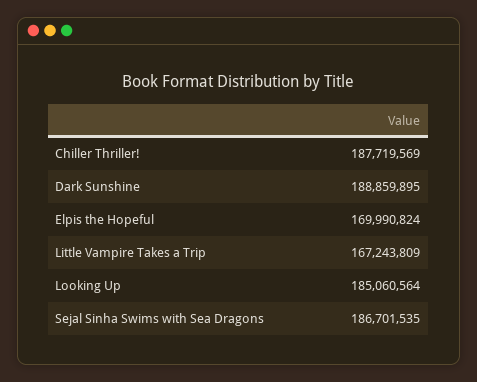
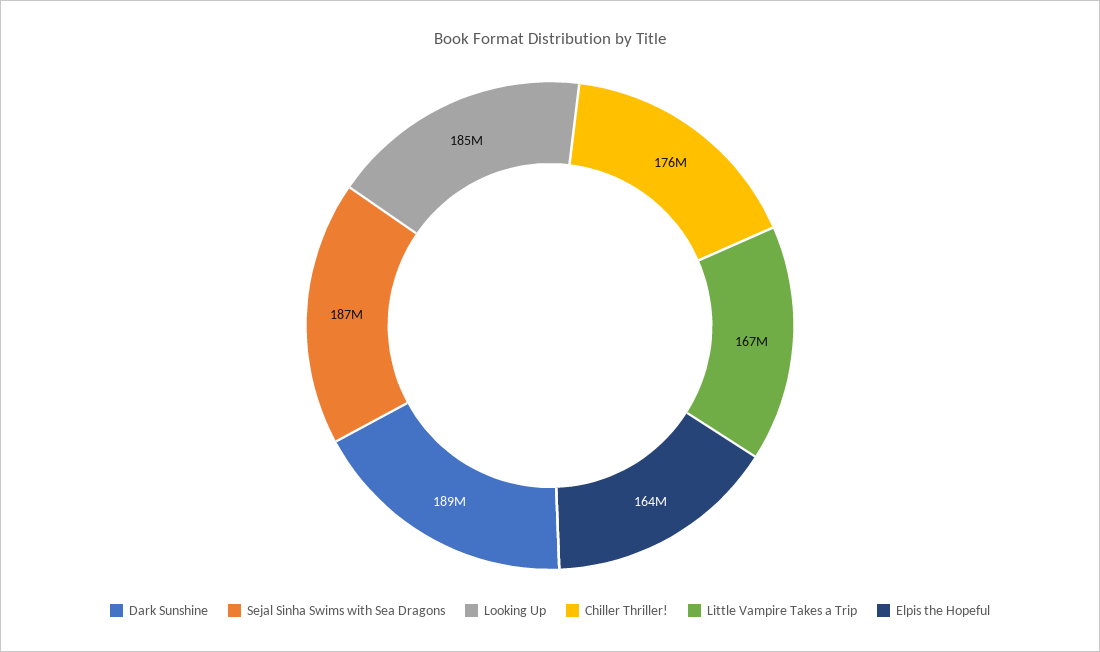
  {
-   "Chiller Thriller!": 187719569,
+   "Chiller Thriller!": 176000000,
    "Dark Sunshine": 188859895,
-   "Elpis the Hopeful": 169990824,
+   "Elpis the Hopeful": 164000000,
    "Little Vampire Takes a Trip": 167243809,
    "Looking Up": 185060564,
    "Sejal Sinha Swims with Sea Dragons": 186701535
  }

